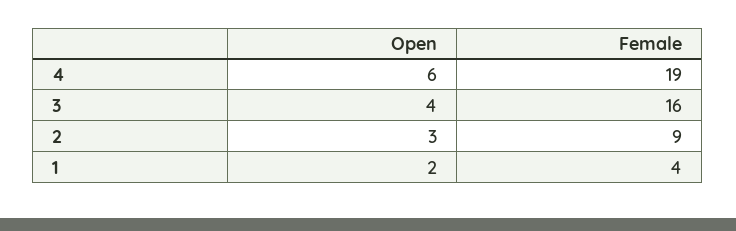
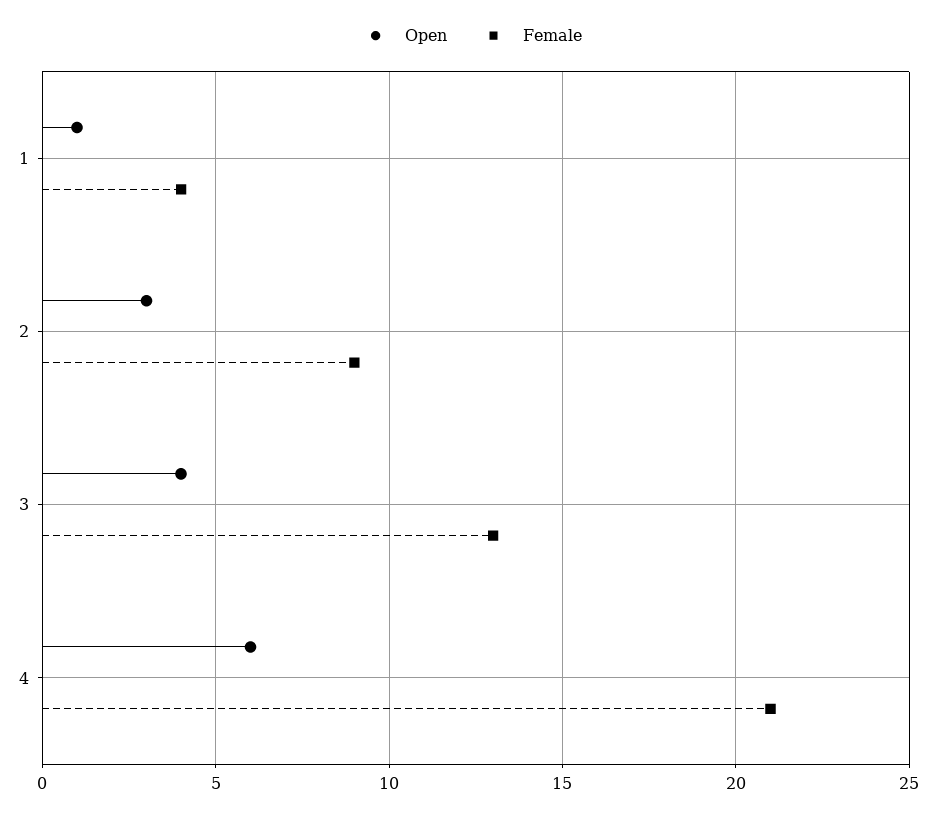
  {
    "Open": {
      "4": 6,
      "3": 4,
      "2": 3,
-     "1": 2
+     "1": 1
    },
    "Female": {
-     "4": 19,
+     "4": 21,
-     "3": 16,
+     "3": 13,
      "2": 9,
      "1": 4
    }
  }

